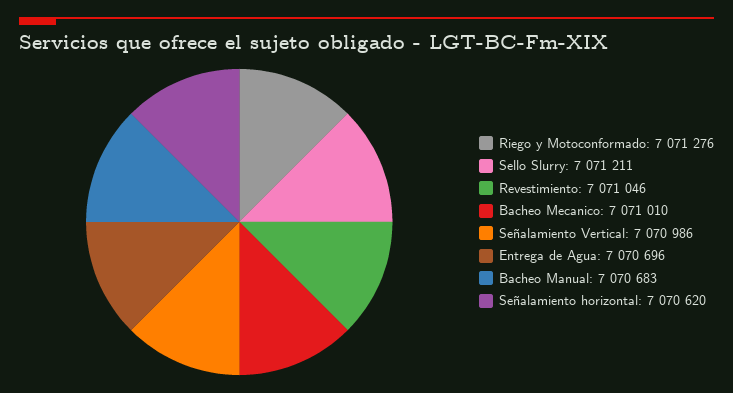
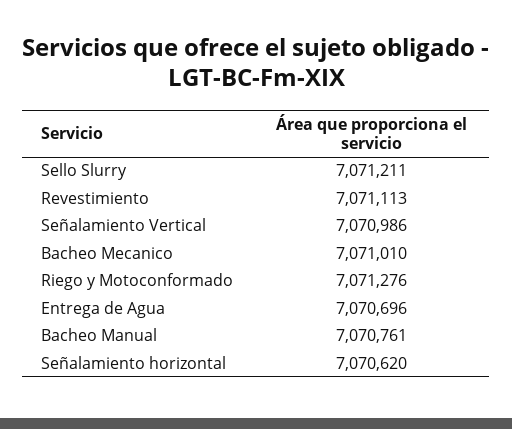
  {
    "Riego y Motoconformado": 7071276,
    "Sello Slurry": 7071211,
-   "Revestimiento": 7071046,
+   "Revestimiento": 7071113,
    "Bacheo Mecanico": 7071010,
    "Señalamiento Vertical": 7070986,
    "Entrega de Agua": 7070696,
-   "Bacheo Manual": 7070683,
+   "Bacheo Manual": 7070761,
    "Señalamiento horizontal": 7070620
  }

